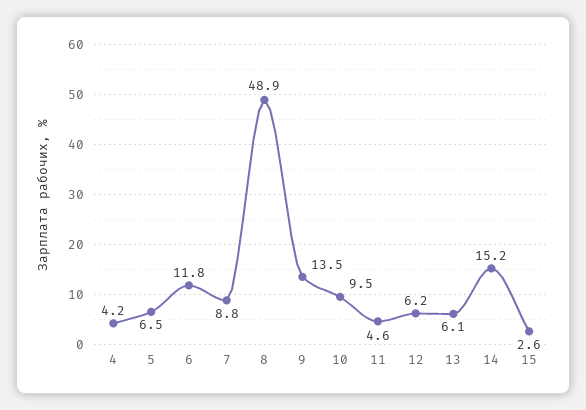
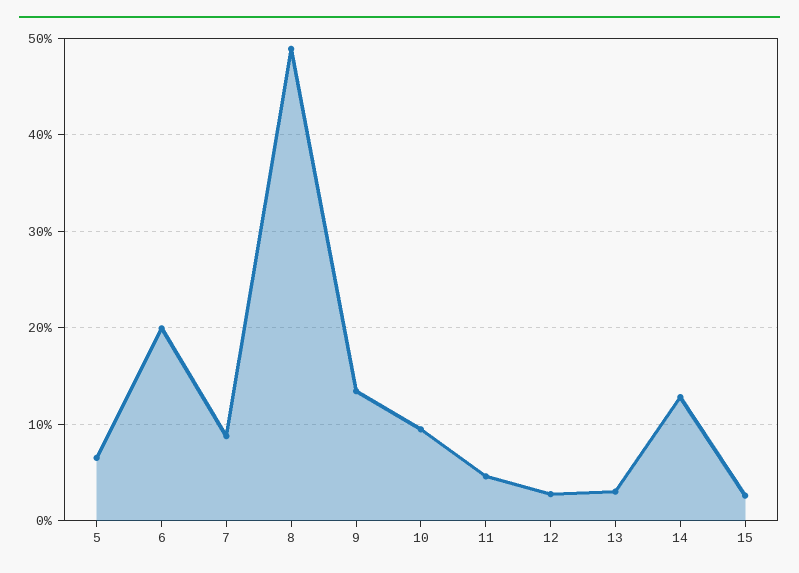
  {
-   "4": 4.2,
    "5": 6.5,
-   "6": 11.8,
+   "6": 20,
    "7": 8.8,
    "8": 48.9,
    "9": 13.5,
    "10": 9.5,
    "11": 4.6,
-   "12": 6.2,
+   "12": 3,
-   "13": 6.1,
+   "13": 3,
-   "14": 15.2,
+   "14": 13,
    "15": 2.6
  }

